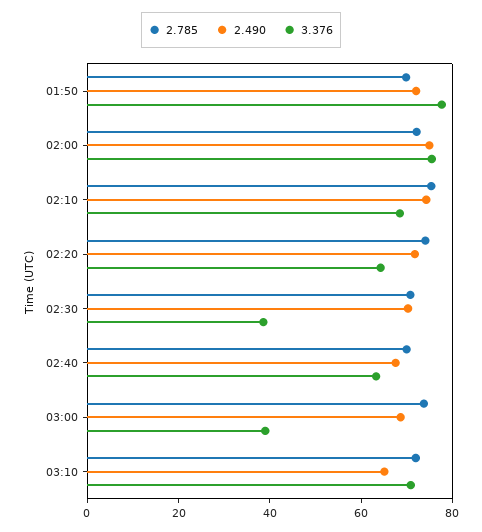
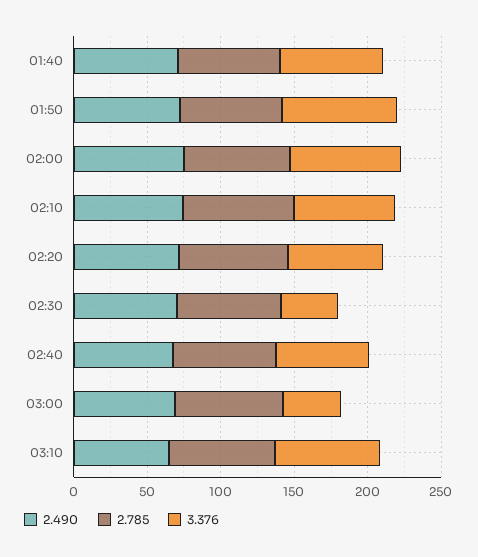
  {
    "2.785": {
      "01:50": 70,
      "02:00": 70,
      "02:10": 75,
      "02:20": 75,
      "02:30": 70,
      "02:40": 70,
      "03:00": 75,
-     "03:10": 70
+     "03:10": 70,
+     "01:40": 70
    },
    "2.490": {
      "01:50": 70,
      "02:00": 75,
      "02:10": 75,
      "02:20": 70,
      "02:30": 70,
      "02:40": 70,
      "03:00": 70,
-     "03:10": 65
+     "03:10": 65,
+     "01:40": 70
    },
    "3.376": {
      "01:50": 80,
      "02:00": 75,
      "02:10": 70,
      "02:20": 65,
      "02:30": 40,
      "02:40": 65,
      "03:00": 40,
-     "03:10": 70
+     "03:10": 70,
+     "01:40": 70
    }
  }

